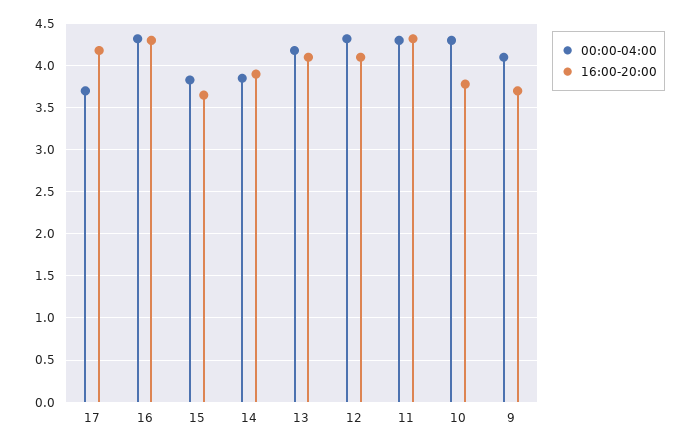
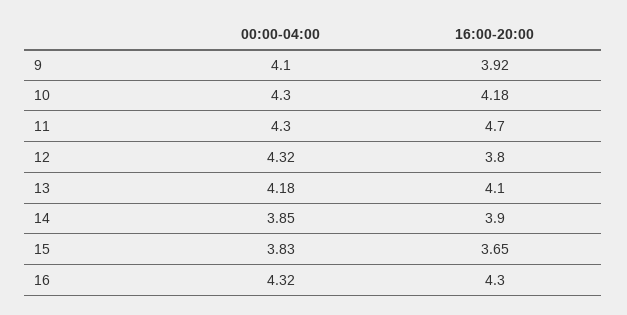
  {
    "00:00-04:00": {
-     "17": 3.7,
      "16": 4.32,
      "15": 3.83,
      "14": 3.85,
      "13": 4.18,
      "12": 4.32,
      "11": 4.3,
      "10": 4.3,
      "9": 4.1
    },
    "16:00-20:00": {
-     "17": 4.2,
      "16": 4.3,
      "15": 3.65,
      "14": 3.9,
      "13": 4.1,
-     "12": 4.1,
+     "12": 3.8,
-     "11": 4.3,
+     "11": 4.7,
-     "10": 3.8,
+     "10": 4.18,
-     "9": 3.7
+     "9": 3.92
    }
  }

